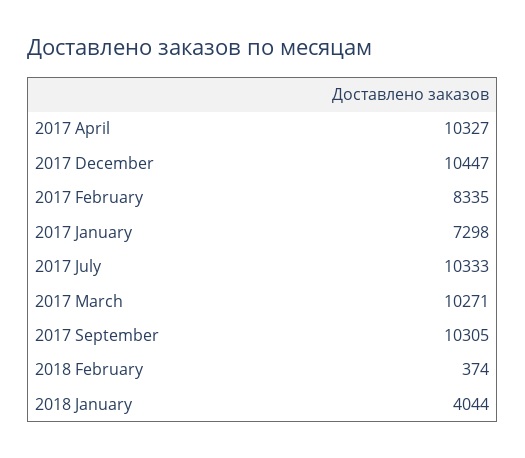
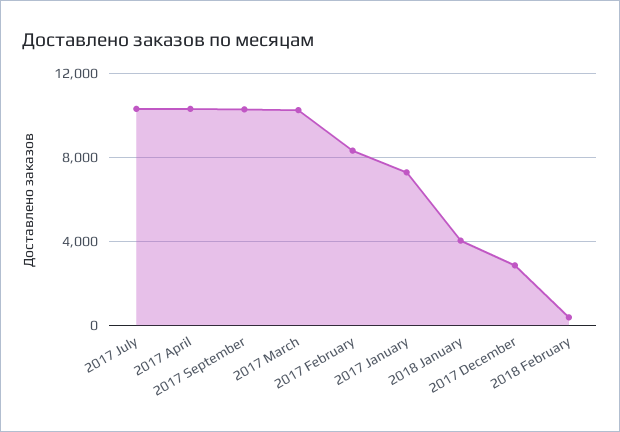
  {
    "2017 April": 10327,
-   "2017 December": 10447,
+   "2017 December": 3000,
    "2017 February": 8335,
    "2017 January": 7298,
    "2017 July": 10333,
    "2017 March": 10271,
    "2017 September": 10305,
    "2018 February": 374,
    "2018 January": 4044
  }

